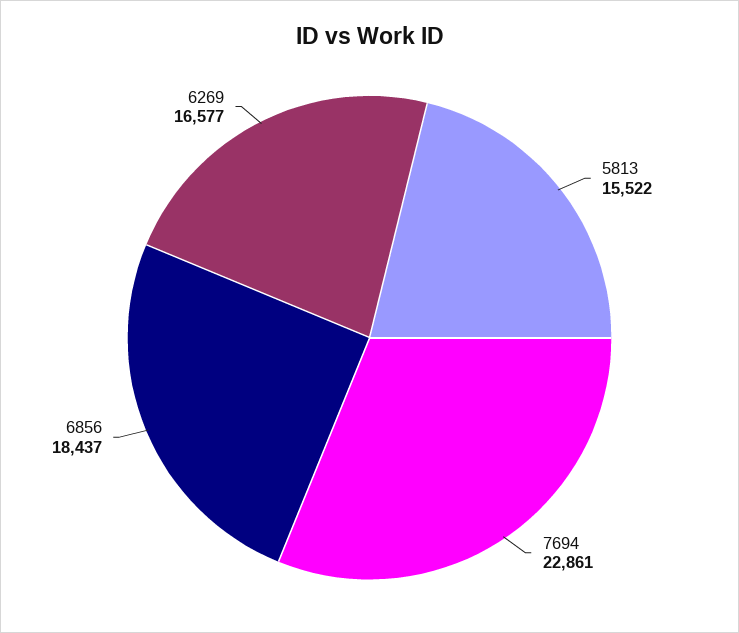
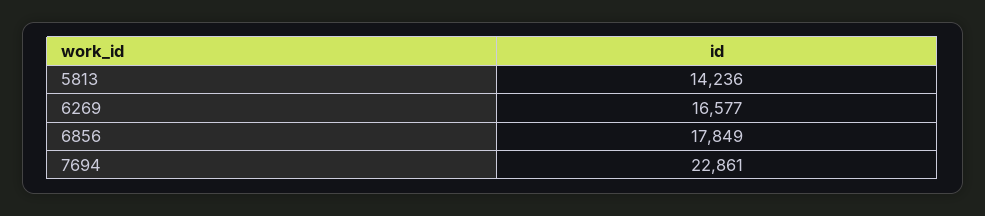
  {
-   "5813": 15522,
+   "5813": 14236,
    "7694": 22861,
-   "6856": 18437,
+   "6856": 17849,
    "6269": 16577
  }

